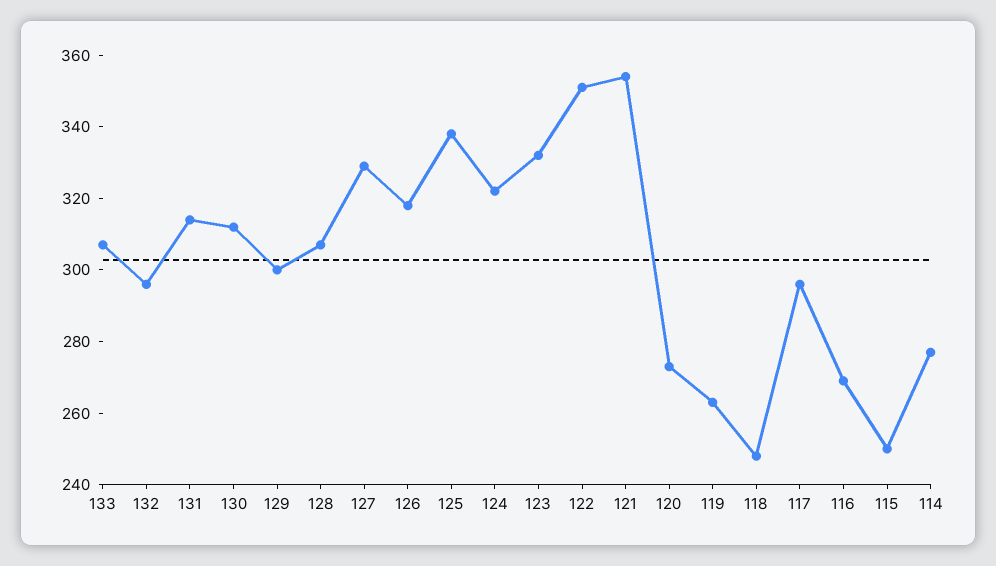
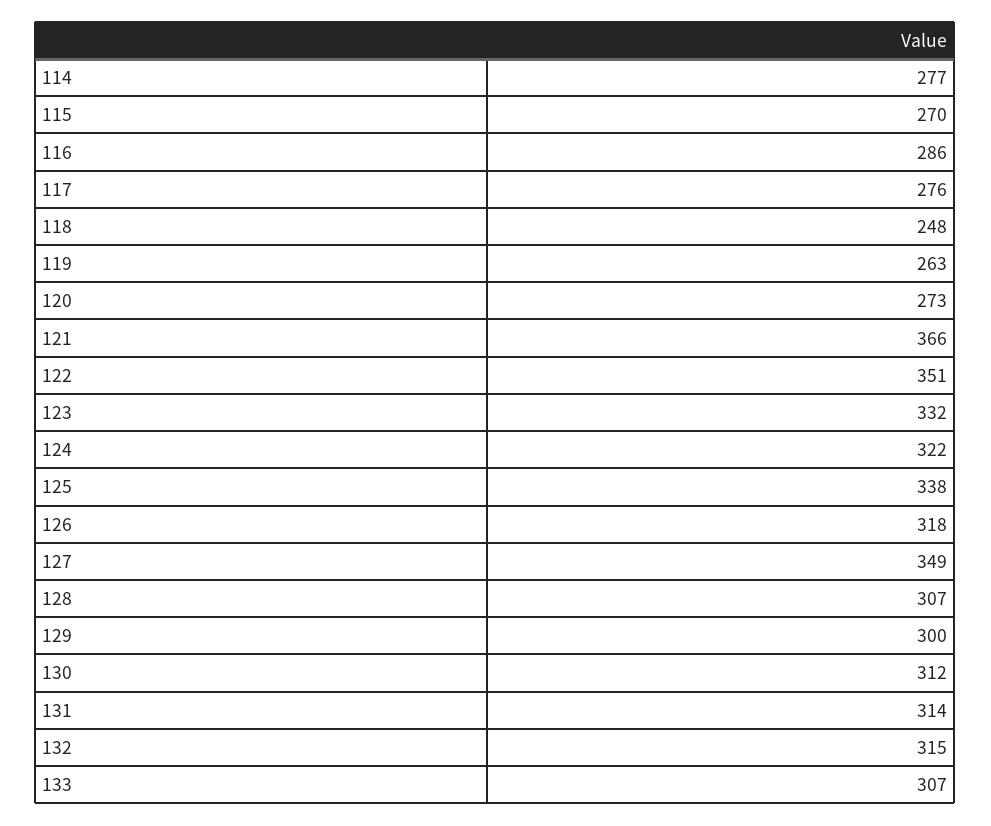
  {
    "133": 307,
-   "132": 295,
+   "132": 315,
    "131": 314,
    "130": 312,
    "129": 300,
    "128": 307,
-   "127": 330,
+   "127": 349,
    "126": 318,
    "125": 338,
    "124": 322,
    "123": 332,
    "122": 351,
-   "121": 355,
+   "121": 366,
    "120": 273,
    "119": 263,
    "118": 248,
-   "117": 295,
+   "117": 276,
-   "116": 270,
+   "116": 286,
-   "115": 250,
+   "115": 270,
    "114": 277
  }

